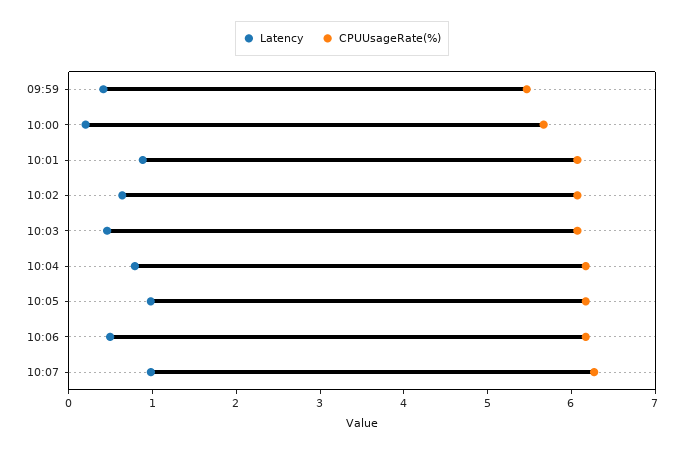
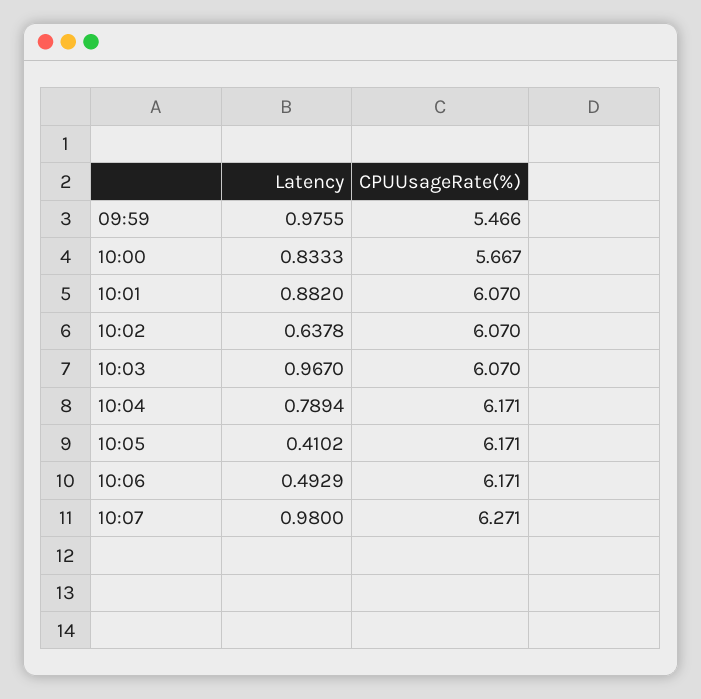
  {
    "Latency": {
-     "09:59": 0.4,
+     "09:59": 0.9755,
-     "10:00": 0.2,
+     "10:00": 0.8333,
      "10:01": 0.882,
      "10:02": 0.6378,
-     "10:03": 0.4,
+     "10:03": 0.967,
      "10:04": 0.7894,
-     "10:05": 1,
+     "10:05": 0.4102,
      "10:06": 0.4929,
      "10:07": 0.98
    },
    "CPUUsageRate(%)": {
      "09:59": 5.466,
      "10:00": 5.667,
      "10:01": 6.07,
      "10:02": 6.07,
      "10:03": 6.07,
      "10:04": 6.171,
      "10:05": 6.171,
      "10:06": 6.171,
      "10:07": 6.271
    }
  }

